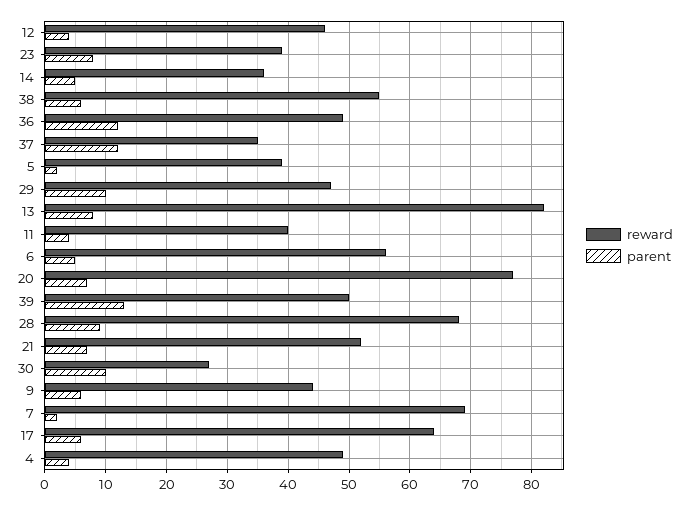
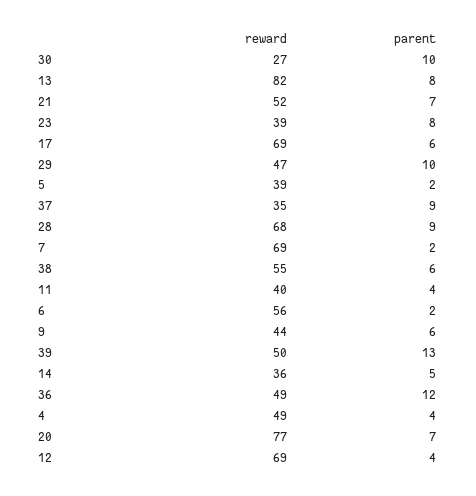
  {
    "reward": {
-     "12": 46,
+     "12": 69,
      "23": 39,
      "14": 36,
      "38": 55,
      "36": 49,
      "37": 35,
      "5": 39,
      "29": 47,
      "13": 82,
      "11": 40,
      "6": 56,
      "20": 77,
      "39": 50,
      "28": 68,
      "21": 52,
      "30": 27,
      "9": 44,
      "7": 69,
-     "17": 64,
+     "17": 69,
      "4": 49
    },
    "parent": {
      "12": 4,
      "23": 8,
      "14": 5,
      "38": 6,
      "36": 12,
-     "37": 12,
+     "37": 9,
      "5": 2,
      "29": 10,
      "13": 8,
      "11": 4,
-     "6": 5,
+     "6": 2,
      "20": 7,
      "39": 13,
      "28": 9,
      "21": 7,
      "30": 10,
      "9": 6,
      "7": 2,
      "17": 6,
      "4": 4
    }
  }

